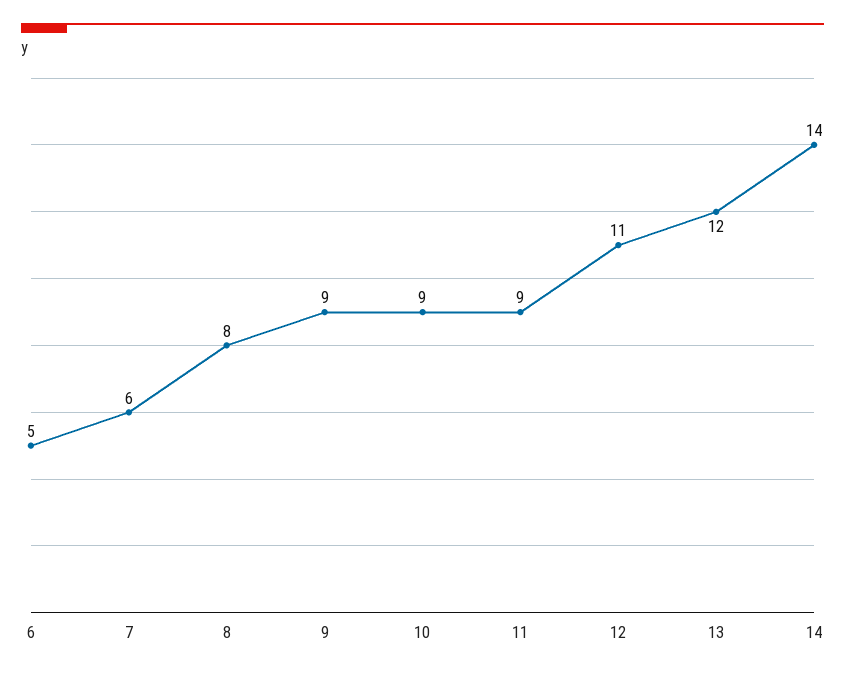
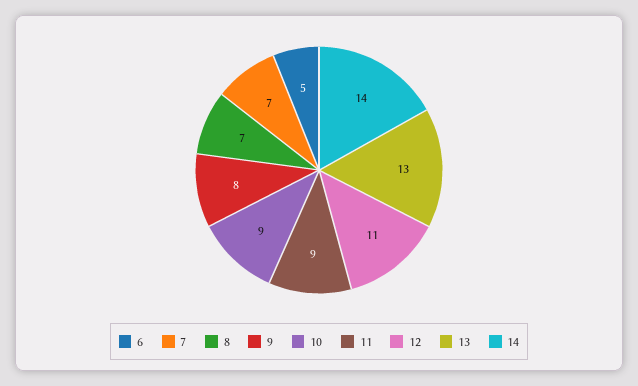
  {
    "6": 5,
-   "7": 6,
+   "7": 7,
-   "8": 8,
+   "8": 7,
-   "9": 9,
+   "9": 8,
    "10": 9,
    "11": 9,
    "12": 11,
-   "13": 12,
+   "13": 13,
    "14": 14
  }

